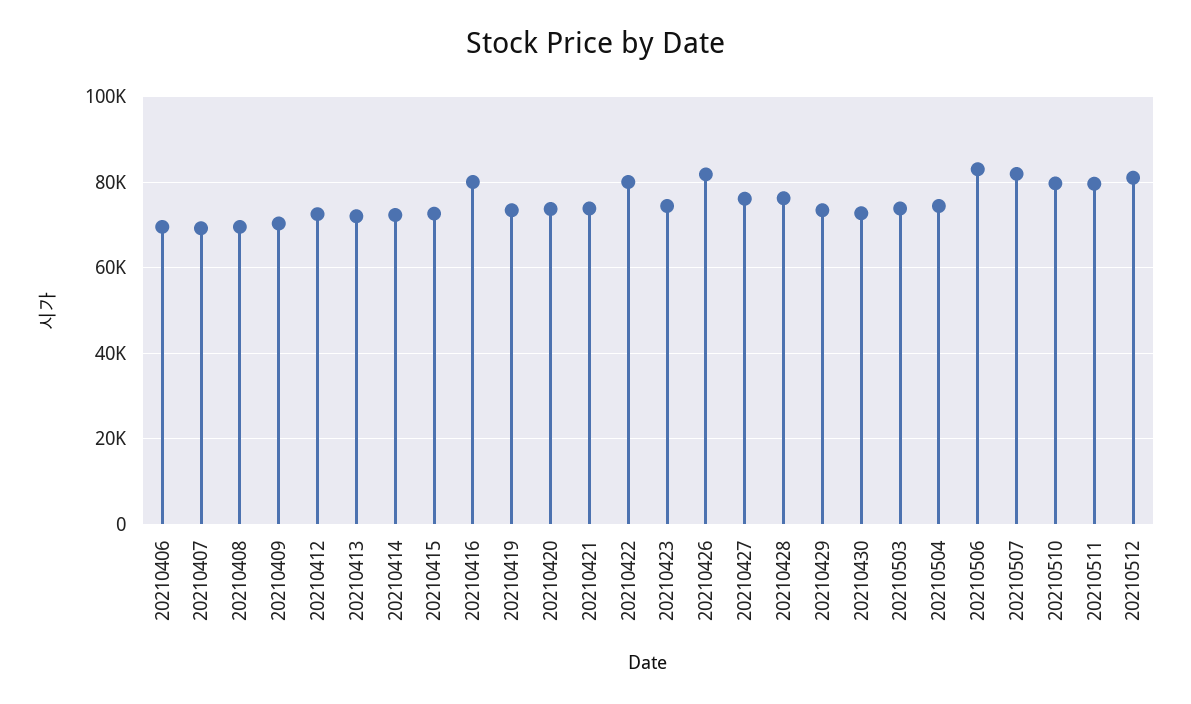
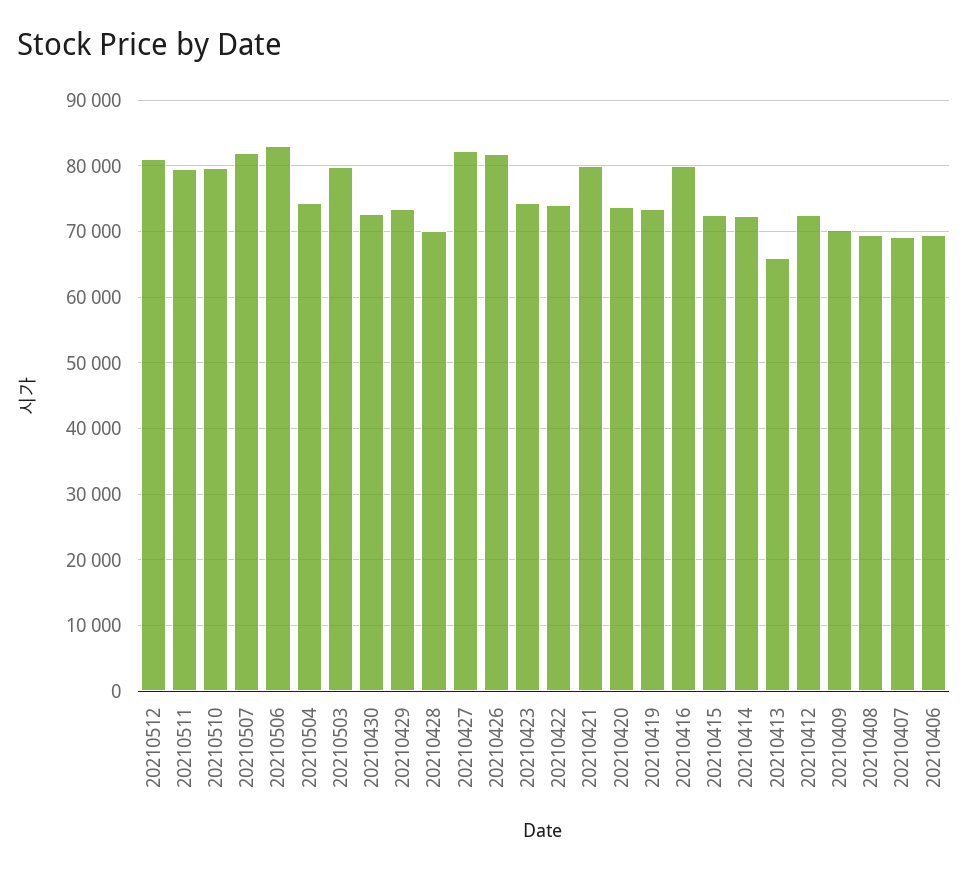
  {
    "20210406": 70000,
    "20210407": 69000,
    "20210408": 70000,
    "20210409": 70000,
    "20210412": 73000,
-   "20210413": 72000,
+   "20210413": 66000,
    "20210414": 72000,
    "20210415": 73000,
    "20210416": 80000,
    "20210419": 73000,
    "20210420": 74000,
-   "20210421": 74000,
+   "20210421": 80000,
-   "20210422": 80000,
+   "20210422": 74000,
    "20210423": 74000,
    "20210426": 82000,
-   "20210427": 76000,
+   "20210427": 82000,
-   "20210428": 76000,
+   "20210428": 70000,
    "20210429": 73000,
    "20210430": 73000,
-   "20210503": 74000,
+   "20210503": 80000,
    "20210504": 74000,
    "20210506": 83000,
    "20210507": 82000,
    "20210510": 80000,
    "20210511": 80000,
    "20210512": 81000
  }

